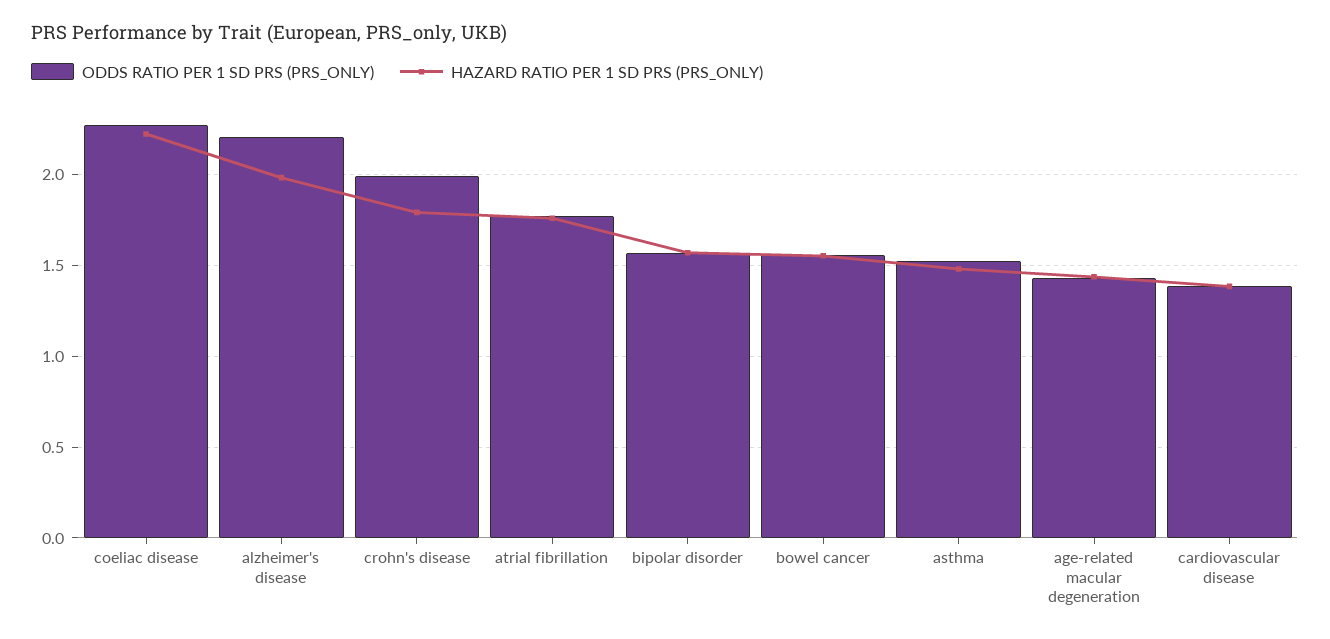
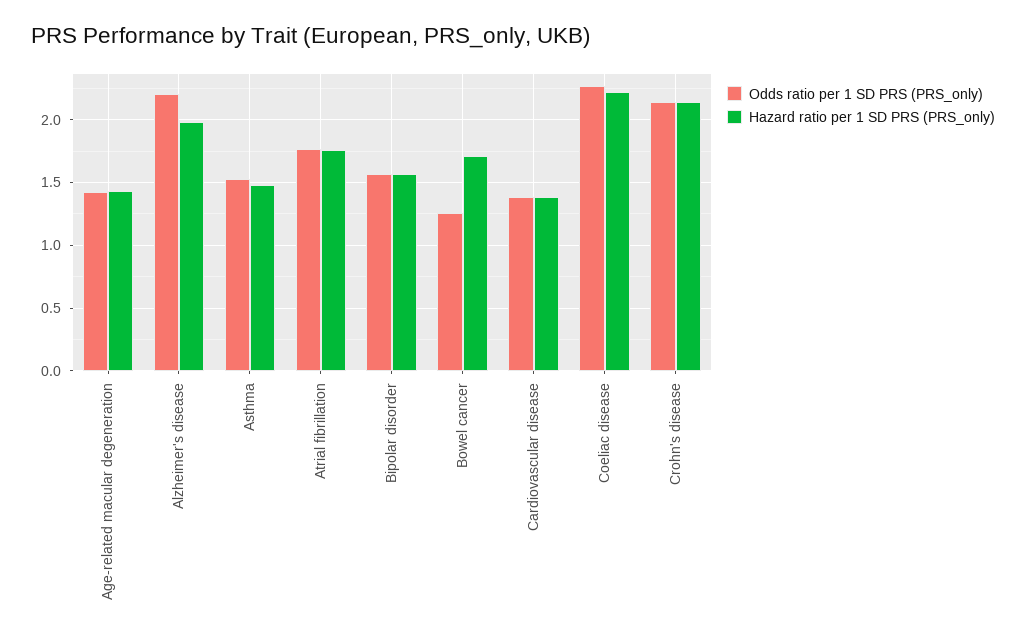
  {
    "ODDS RATIO PER 1 SD PRS (PRS_ONLY)": {
      "coeliac disease": 2.25,
      "alzheimer's disease": 2.2,
-     "crohn's disease": 2,
+     "crohn's disease": 2.15,
      "atrial fibrillation": 1.75,
      "bipolar disorder": 1.55,
-     "bowel cancer": 1.55,
+     "bowel cancer": 1.25,
      "asthma": 1.55,
      "age-related macular degeneration": 1.45,
      "cardiovascular disease": 1.4
    },
    "HAZARD RATIO PER 1 SD PRS (PRS_ONLY)": {
      "coeliac disease": 2.2,
      "alzheimer's disease": 2,
-     "crohn's disease": 1.8,
+     "crohn's disease": 2.15,
      "atrial fibrillation": 1.75,
      "bipolar disorder": 1.55,
-     "bowel cancer": 1.55,
+     "bowel cancer": 1.7,
      "asthma": 1.5,
      "age-related macular degeneration": 1.45,
      "cardiovascular disease": 1.4
    }
  }

